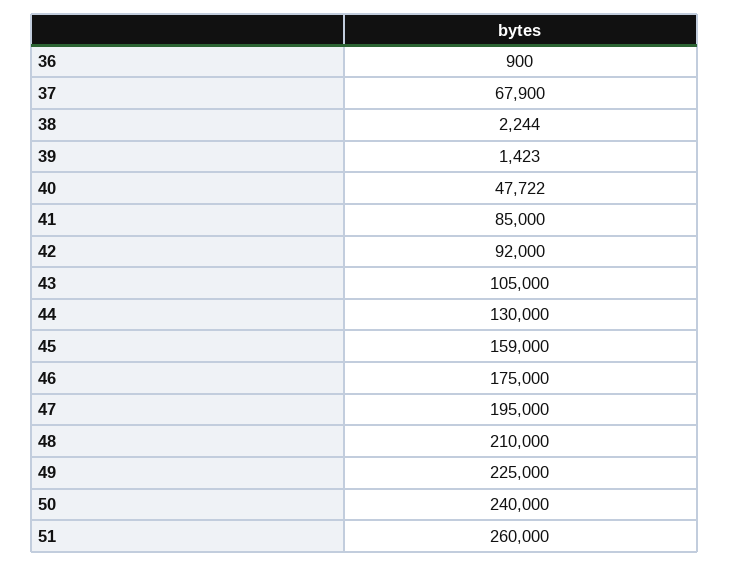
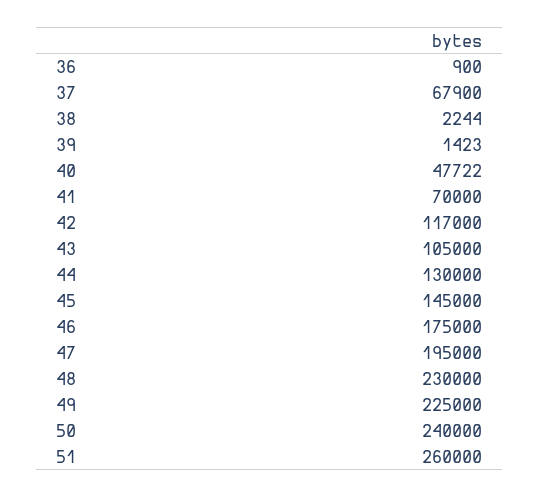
  {
    "36": 900,
    "37": 67900,
    "38": 2244,
    "39": 1423,
    "40": 47722,
-   "41": 85000,
+   "41": 70000,
-   "42": 92000,
+   "42": 117000,
    "43": 105000,
    "44": 130000,
-   "45": 159000,
+   "45": 145000,
    "46": 175000,
    "47": 195000,
-   "48": 210000,
+   "48": 230000,
    "49": 225000,
    "50": 240000,
    "51": 260000
  }

